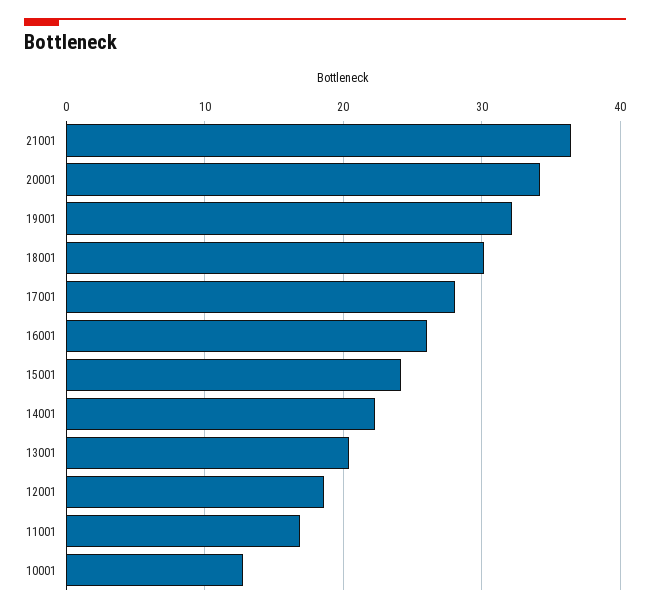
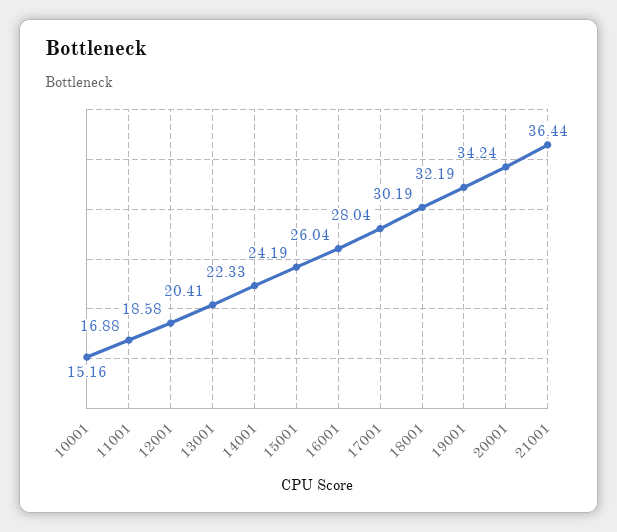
  {
    "21001": 36.44,
    "20001": 34.24,
    "19001": 32.19,
    "18001": 30.19,
    "17001": 28.04,
    "16001": 26.04,
    "15001": 24.19,
    "14001": 22.33,
    "13001": 20.41,
    "12001": 18.58,
    "11001": 16.88,
-   "10001": 13
+   "10001": 15.16
  }

